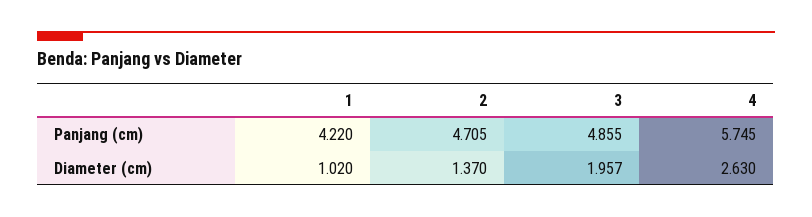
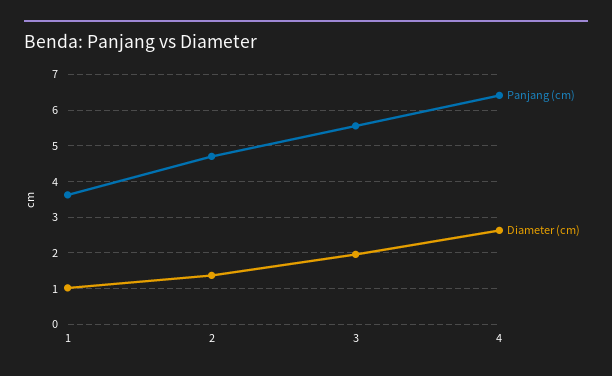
  {
    "Panjang (cm)": {
-     "1": 4.22,
+     "1": 3.6,
      "2": 4.705,
-     "3": 4.855,
+     "3": 5.6,
-     "4": 5.745
+     "4": 6.4
    },
    "Diameter (cm)": {
      "1": 1.02,
      "2": 1.37,
      "3": 1.957,
      "4": 2.63
    }
  }

